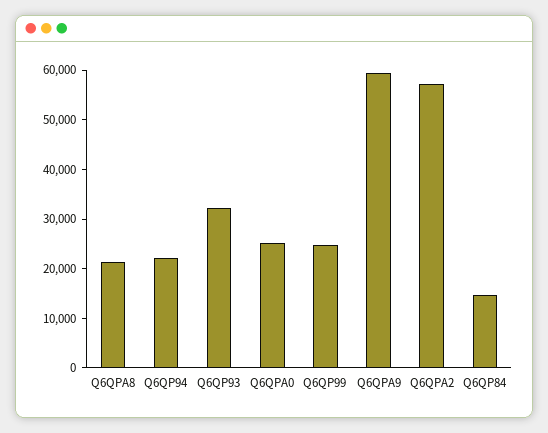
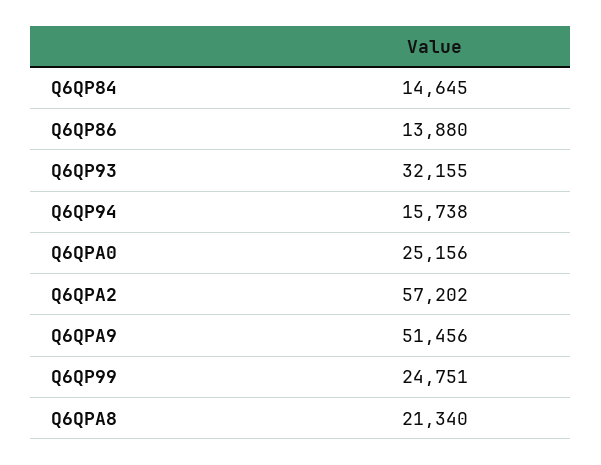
  {
    "Q6QPA8": 21340,
-   "Q6QP94": 22000,
+   "Q6QP94": 15738,
    "Q6QP93": 32155,
    "Q6QPA0": 25156,
    "Q6QP99": 24751,
-   "Q6QPA9": 60000,
+   "Q6QPA9": 51456,
    "Q6QPA2": 57202,
-   "Q6QP84": 14645
+   "Q6QP84": 14645,
+   "Q6QP86": 13880
  }

